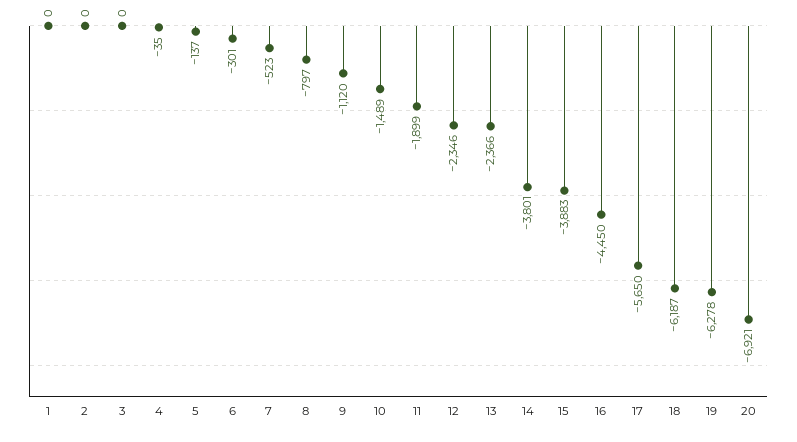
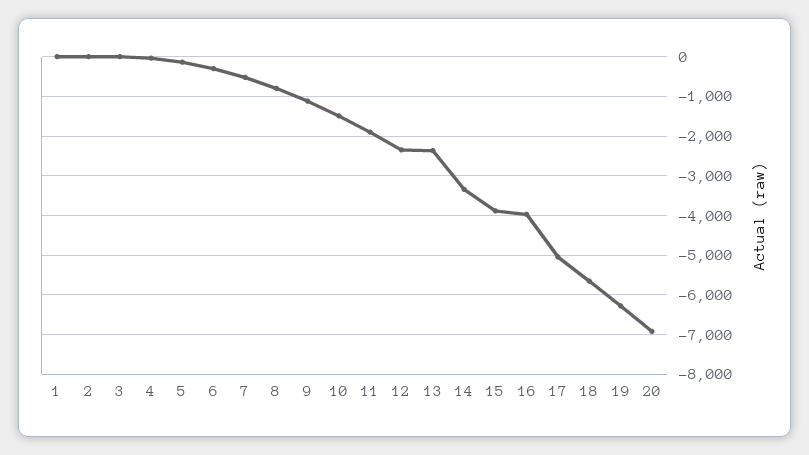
  {
    "1": 0,
    "2": 0,
    "3": 0,
    "4": -35,
    "5": -137,
    "6": -301,
    "7": -523,
    "8": -797,
    "9": -1120,
    "10": -1489,
    "11": -1899,
    "12": -2346,
    "13": -2366,
-   "14": -3801,
+   "14": -3400,
    "15": -3883,
-   "16": -4450,
+   "16": -4000,
-   "17": -5650,
+   "17": -5000,
-   "18": -6187,
+   "18": -5600,
    "19": -6278,
    "20": -6921
  }

